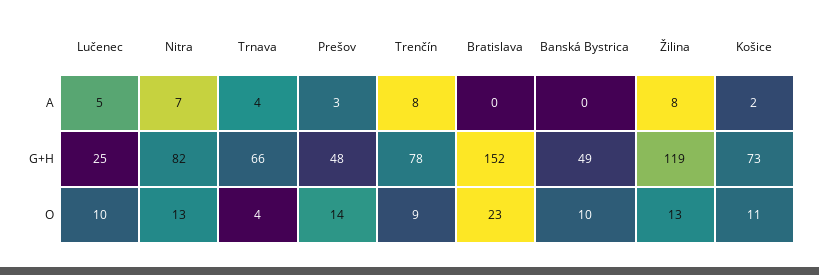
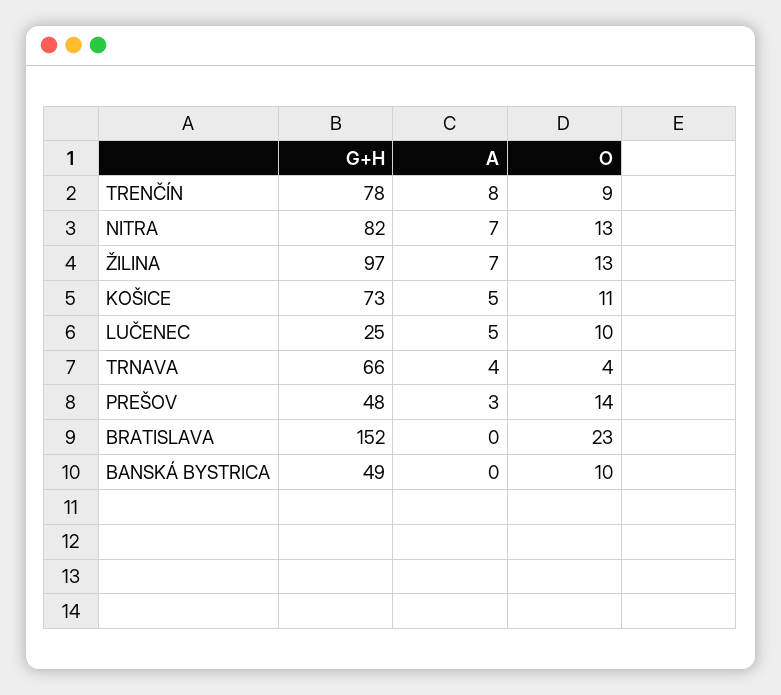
  {
    "Lučenec": {
      "A": 5,
      "G+H": 25,
      "O": 10
    },
    "Nitra": {
      "A": 7,
      "G+H": 82,
      "O": 13
    },
    "Trnava": {
      "A": 4,
      "G+H": 66,
      "O": 4
    },
    "Prešov": {
      "A": 3,
      "G+H": 48,
      "O": 14
    },
    "Trenčín": {
      "A": 8,
      "G+H": 78,
      "O": 9
    },
    "Bratislava": {
      "A": 0,
      "G+H": 152,
      "O": 23
    },
    "Banská Bystrica": {
      "A": 0,
      "G+H": 49,
      "O": 10
    },
    "Žilina": {
-     "A": 8,
+     "A": 7,
-     "G+H": 119,
+     "G+H": 97,
      "O": 13
    },
    "Košice": {
-     "A": 2,
+     "A": 5,
      "G+H": 73,
      "O": 11
    }
  }

